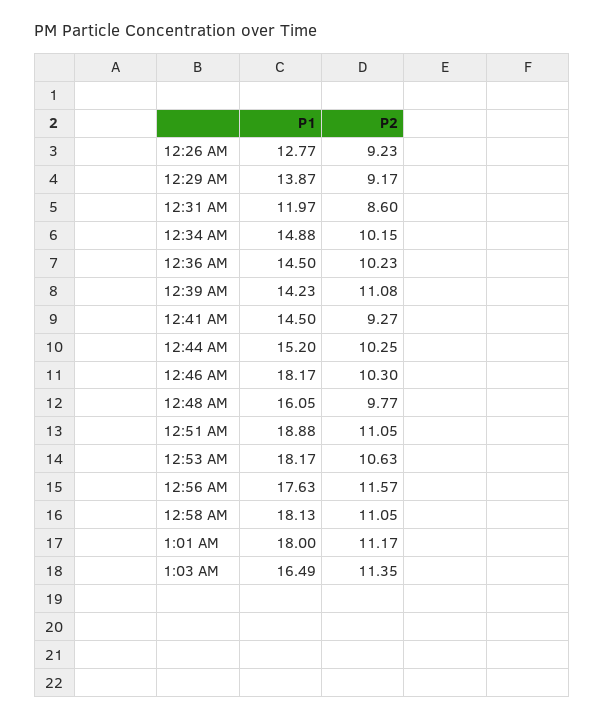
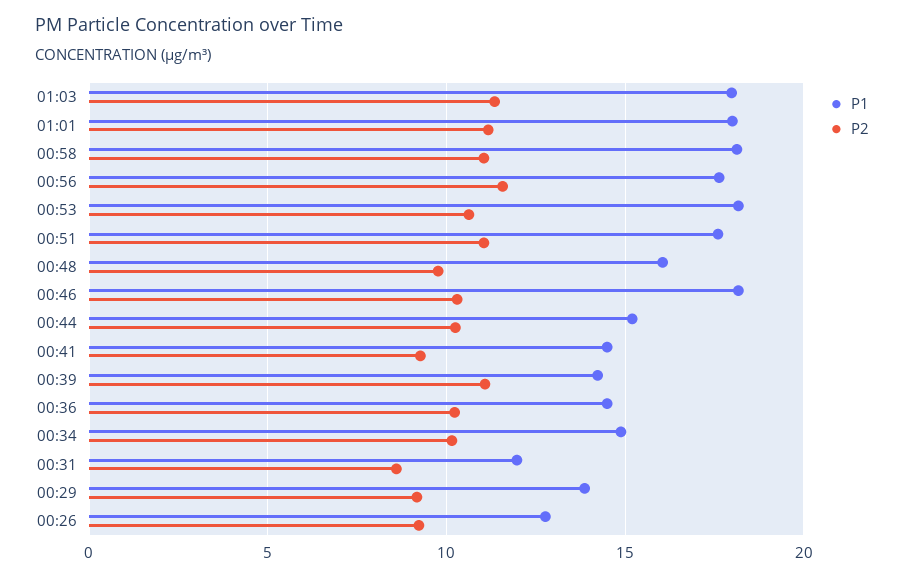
  {
    "P1": {
      "12:26 AM": 12.77,
      "12:29 AM": 13.87,
      "12:31 AM": 11.97,
      "12:34 AM": 14.88,
      "12:36 AM": 14.5,
      "12:39 AM": 14.23,
      "12:41 AM": 14.5,
      "12:44 AM": 15.2,
      "12:46 AM": 18.17,
      "12:48 AM": 16.05,
-     "12:51 AM": 18.88,
+     "12:51 AM": 17.5,
      "12:53 AM": 18.17,
      "12:56 AM": 17.63,
      "12:58 AM": 18.13,
      "1:01 AM": 18,
-     "1:03 AM": 16.49
+     "1:03 AM": 18
    },
    "P2": {
      "12:26 AM": 9.23,
      "12:29 AM": 9.17,
      "12:31 AM": 8.6,
      "12:34 AM": 10.15,
      "12:36 AM": 10.23,
      "12:39 AM": 11.08,
      "12:41 AM": 9.27,
      "12:44 AM": 10.25,
      "12:46 AM": 10.3,
      "12:48 AM": 9.77,
      "12:51 AM": 11.05,
      "12:53 AM": 10.63,
      "12:56 AM": 11.57,
      "12:58 AM": 11.05,
      "1:01 AM": 11.17,
      "1:03 AM": 11.35
    }
  }

